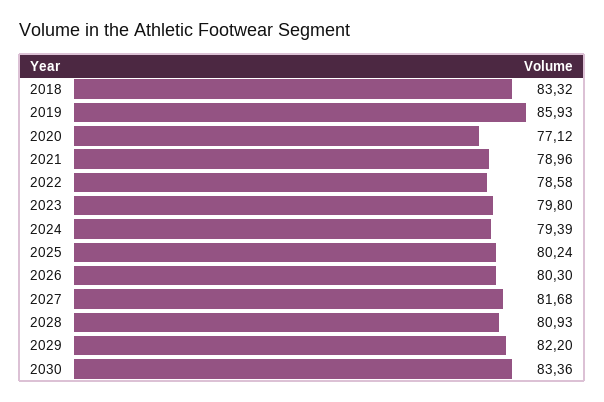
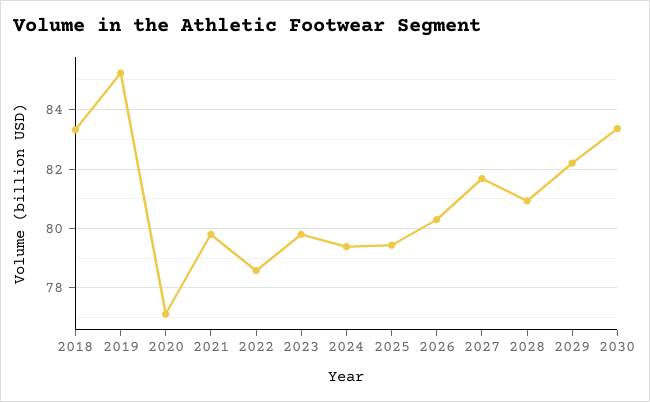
  {
    "2018": 83.32,
-   "2019": 85.93,
+   "2019": 85.25,
    "2020": 77.12,
-   "2021": 78.96,
+   "2021": 79.75,
    "2022": 78.58,
    "2023": 79.8,
    "2024": 79.39,
-   "2025": 80.24,
+   "2025": 79.5,
    "2026": 80.3,
    "2027": 81.68,
    "2028": 80.93,
    "2029": 82.2,
    "2030": 83.36
  }

